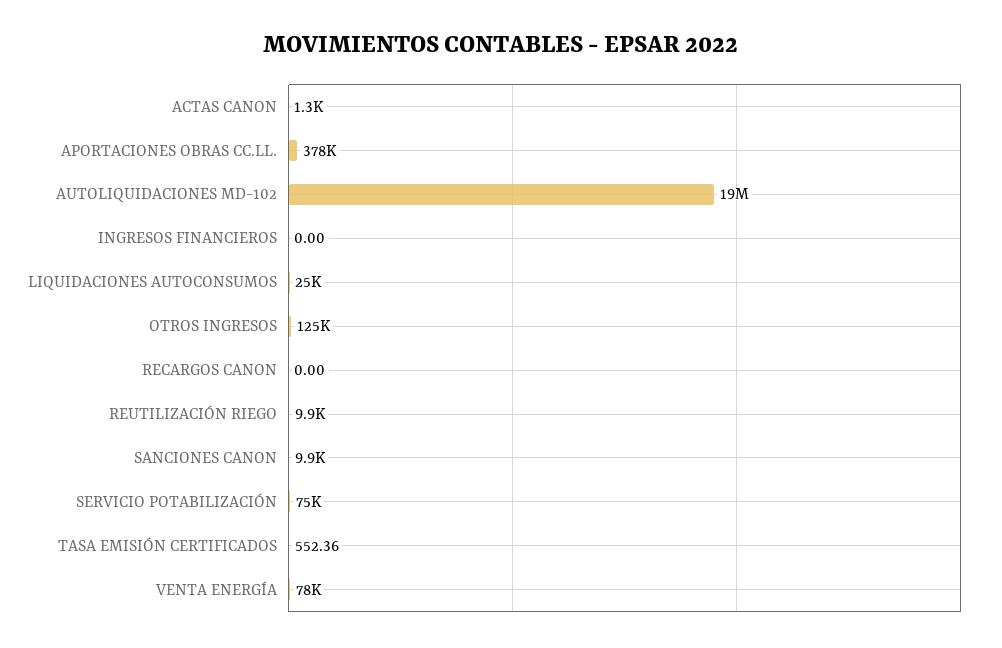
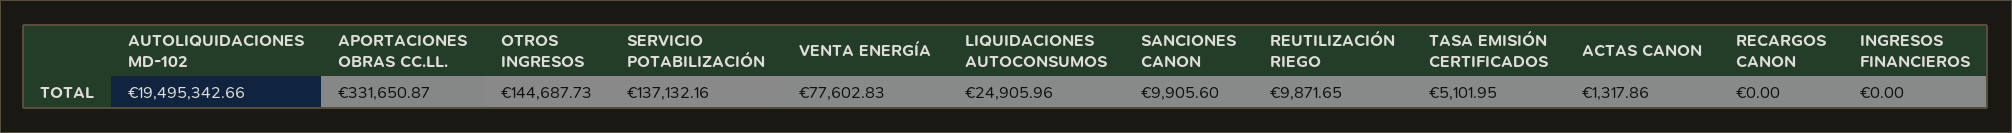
  {
    "ACTAS CANON": 1317.86,
-   "APORTACIONES OBRAS CC.LL.": 378000,
+   "APORTACIONES OBRAS CC.LL.": 331650.87,
    "AUTOLIQUIDACIONES MD-102": 19495342.66,
    "INGRESOS FINANCIEROS": 0,
    "LIQUIDACIONES AUTOCONSUMOS": 24905.96,
-   "OTROS INGRESOS": 125000,
+   "OTROS INGRESOS": 144687.73,
    "RECARGOS CANON": 0,
    "REUTILIZACIÓN RIEGO": 9871.65,
    "SANCIONES CANON": 9905.6,
-   "SERVICIO POTABILIZACIÓN": 75000,
+   "SERVICIO POTABILIZACIÓN": 137132.16,
-   "TASA EMISIÓN CERTIFICADOS": 552.36,
+   "TASA EMISIÓN CERTIFICADOS": 5101.95,
    "VENTA ENERGÍA": 77602.83
  }

